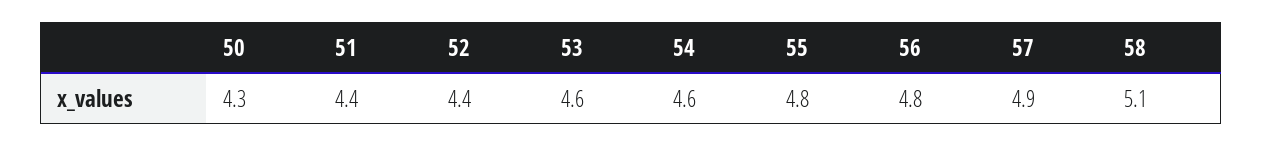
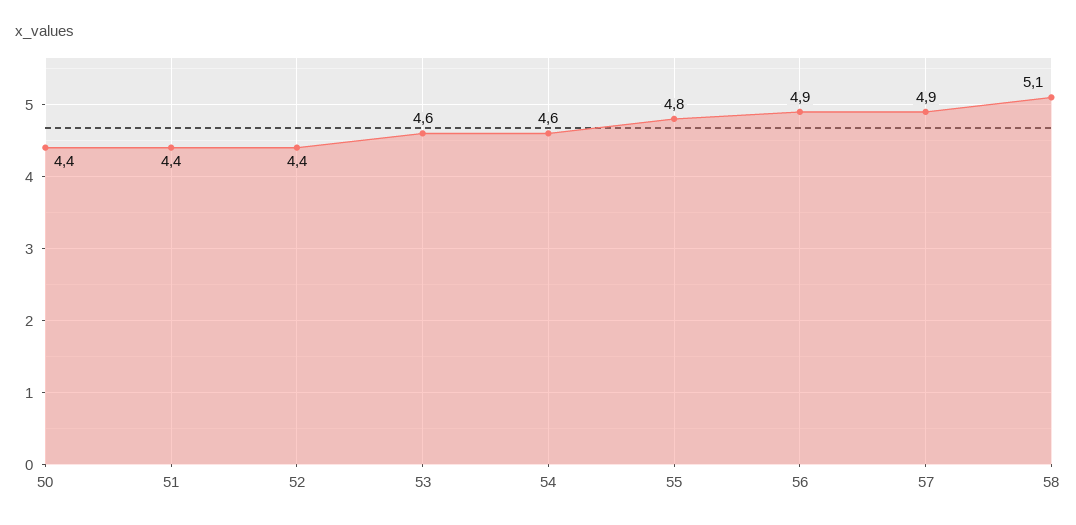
  {
-   "50": 4.3,
+   "50": 4.4,
    "51": 4.4,
    "52": 4.4,
    "53": 4.6,
    "54": 4.6,
    "55": 4.8,
-   "56": 4.8,
+   "56": 4.9,
    "57": 4.9,
    "58": 5.1
  }

